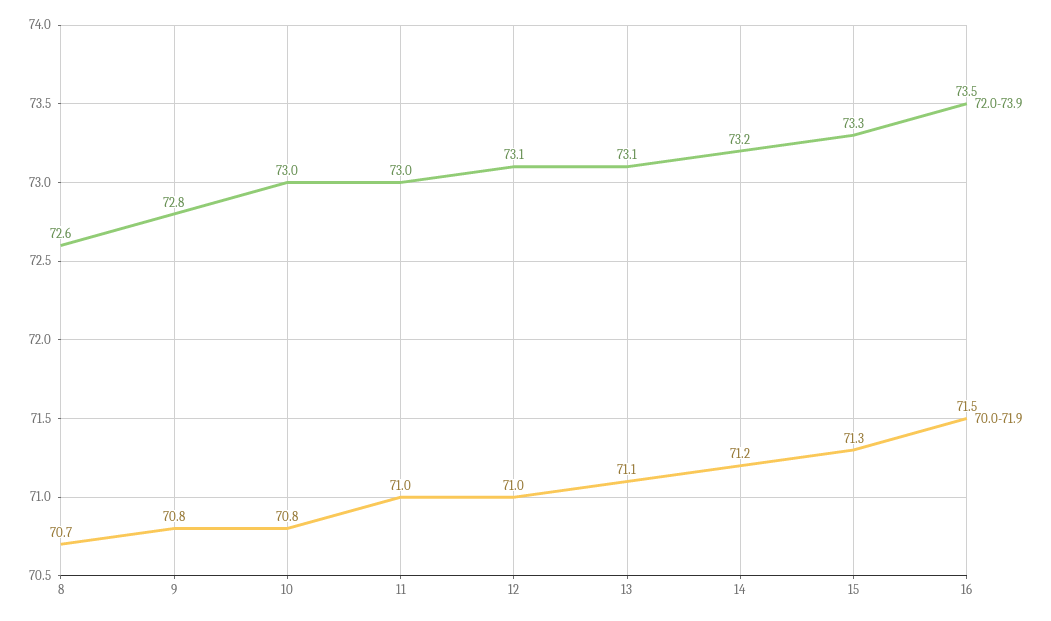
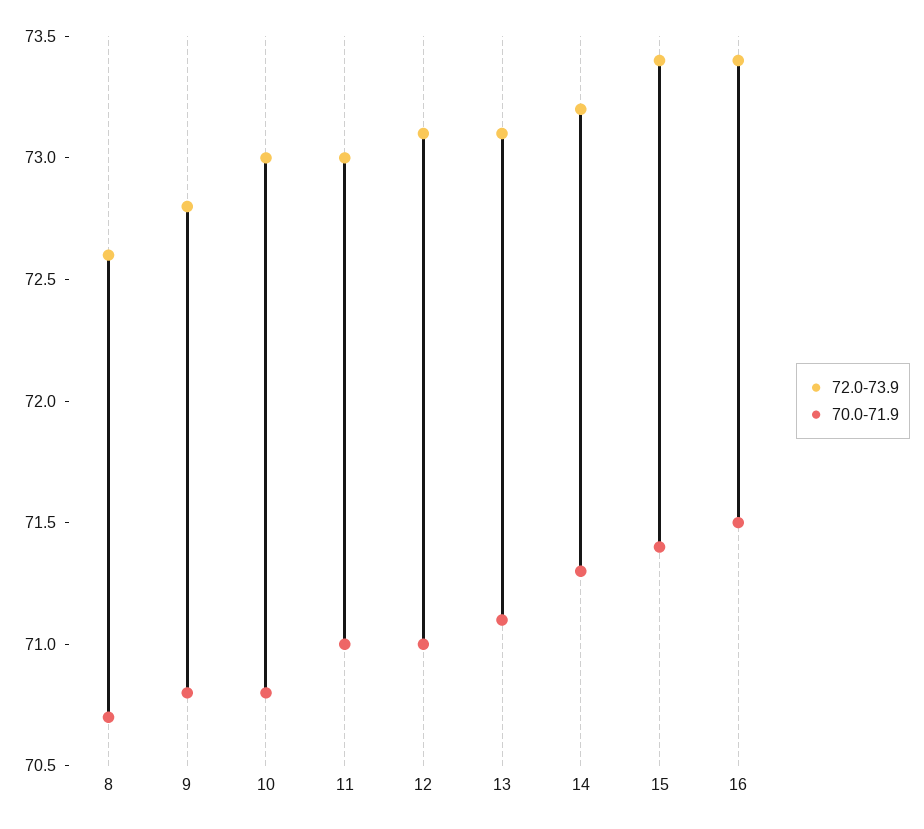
  {
    "72.0-73.9": {
      "8": 72.6,
      "9": 72.8,
      "10": 73,
      "11": 73,
      "12": 73.1,
      "13": 73.1,
      "14": 73.2,
-     "15": 73.3,
+     "15": 73.4,
-     "16": 73.5
+     "16": 73.4
    },
    "70.0-71.9": {
      "8": 70.7,
      "9": 70.8,
      "10": 70.8,
      "11": 71,
      "12": 71,
      "13": 71.1,
-     "14": 71.2,
+     "14": 71.3,
-     "15": 71.3,
+     "15": 71.4,
      "16": 71.5
    }
  }

